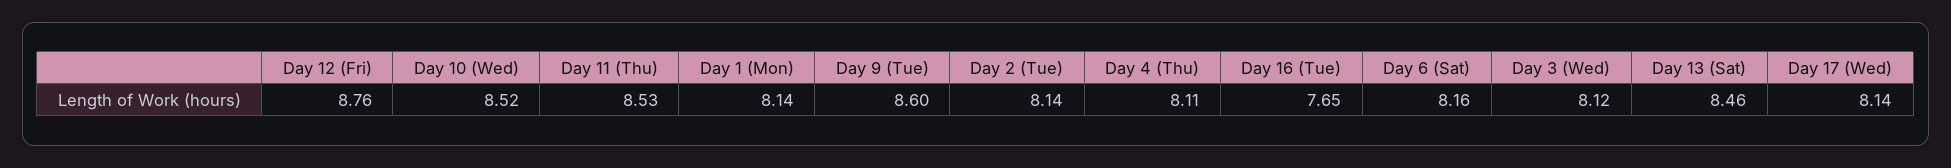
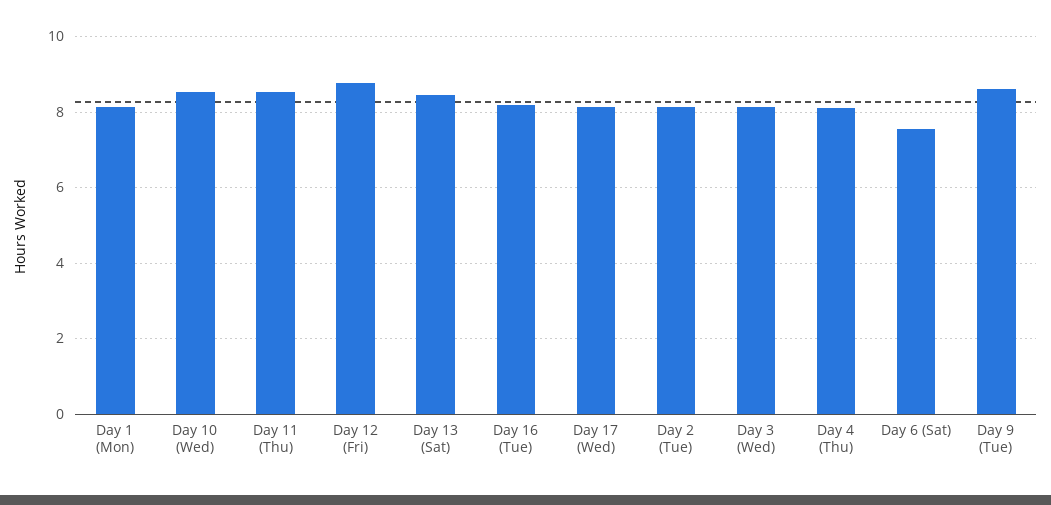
  {
    "Day 12 (Fri)": 8.76,
    "Day 10 (Wed)": 8.52,
    "Day 11 (Thu)": 8.53,
    "Day 1 (Mon)": 8.14,
    "Day 9 (Tue)": 8.6,
    "Day 2 (Tue)": 8.14,
    "Day 4 (Thu)": 8.11,
-   "Day 16 (Tue)": 7.65,
+   "Day 16 (Tue)": 8.2,
-   "Day 6 (Sat)": 8.16,
+   "Day 6 (Sat)": 7.6,
    "Day 3 (Wed)": 8.12,
    "Day 13 (Sat)": 8.46,
    "Day 17 (Wed)": 8.14
  }

